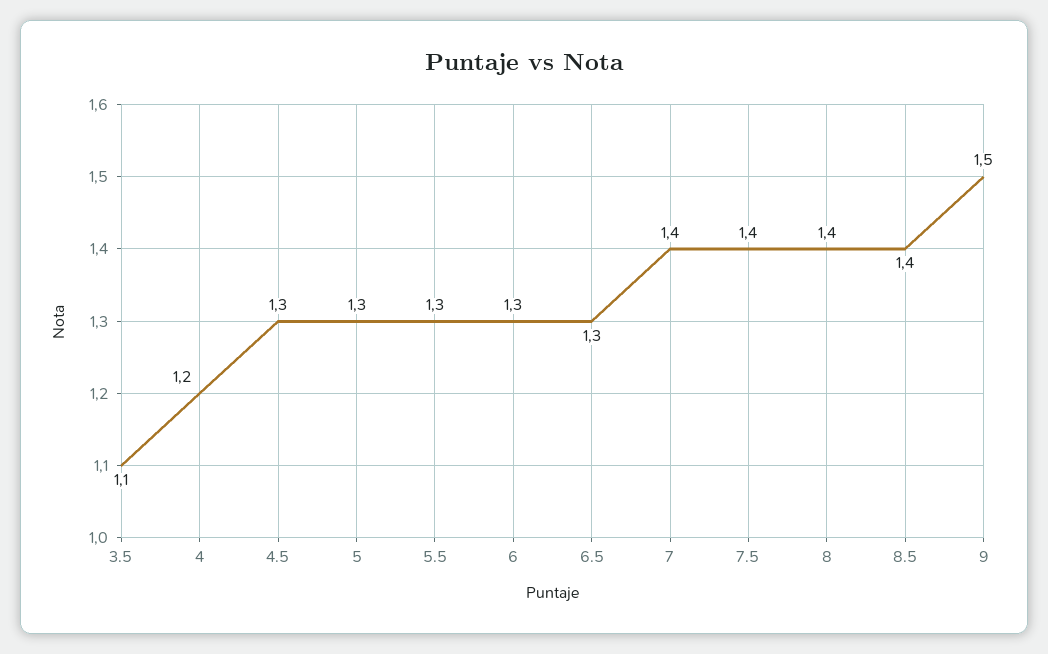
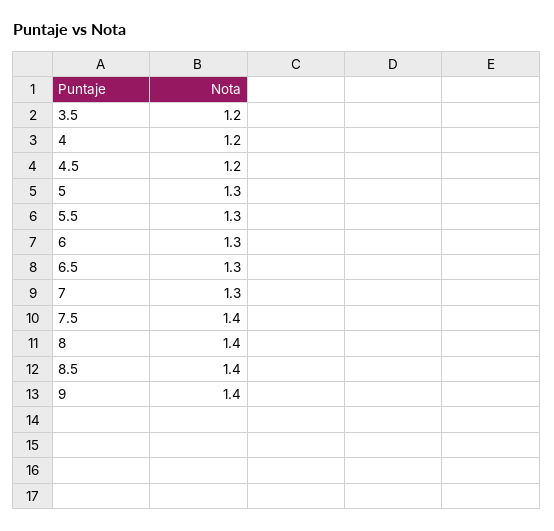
  {
-   "3.5": 1.1,
+   "3.5": 1.2,
    "4": 1.2,
-   "4.5": 1.3,
+   "4.5": 1.2,
    "5": 1.3,
    "5.5": 1.3,
    "6": 1.3,
    "6.5": 1.3,
-   "7": 1.4,
+   "7": 1.3,
    "7.5": 1.4,
    "8": 1.4,
    "8.5": 1.4,
-   "9": 1.5
+   "9": 1.4
  }

